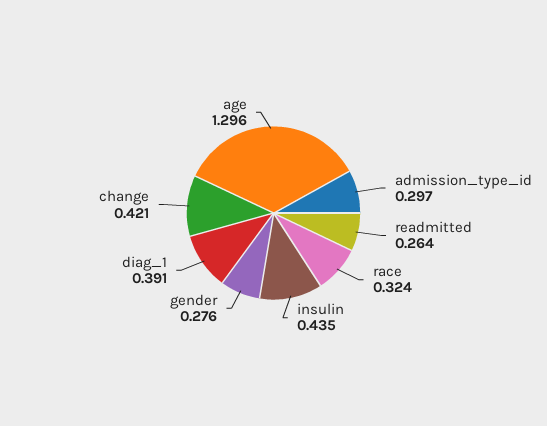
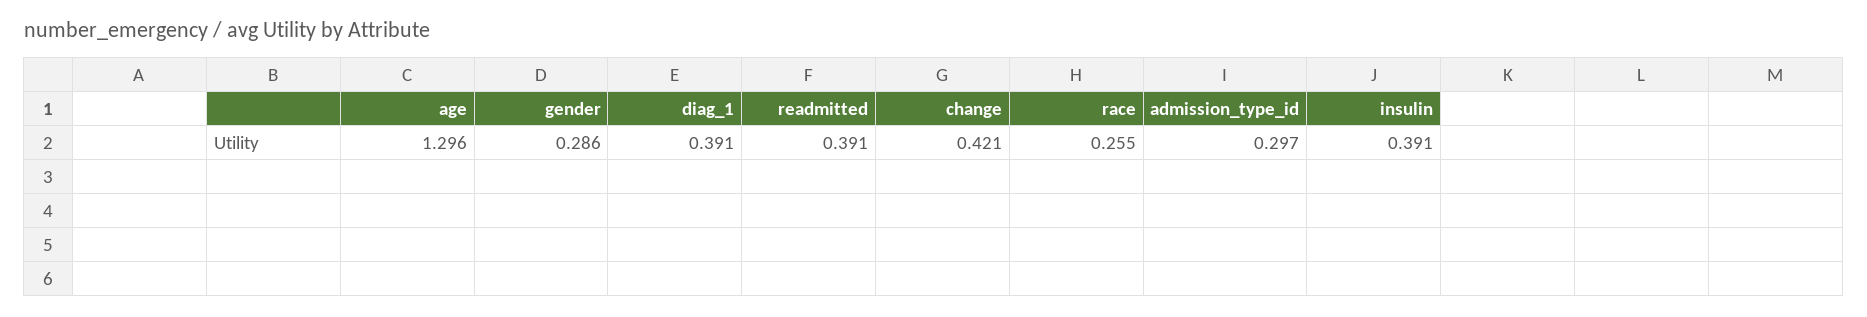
  {
    "admission_type_id": 0.297,
-   "readmitted": 0.264,
+   "readmitted": 0.391,
-   "race": 0.324,
+   "race": 0.255,
-   "insulin": 0.435,
+   "insulin": 0.391,
-   "gender": 0.276,
+   "gender": 0.286,
    "diag_1": 0.391,
    "change": 0.421,
    "age": 1.296
  }

